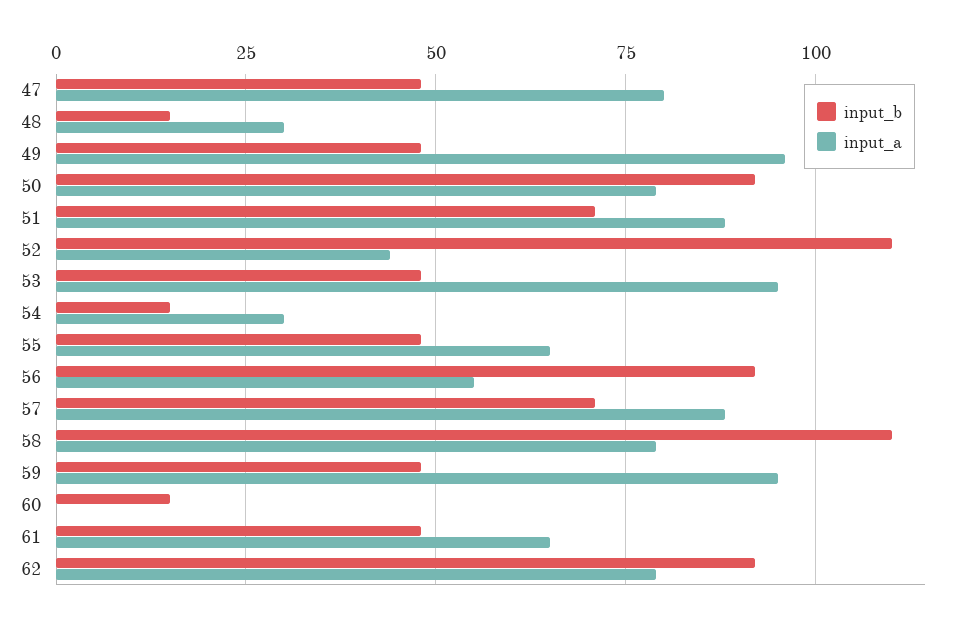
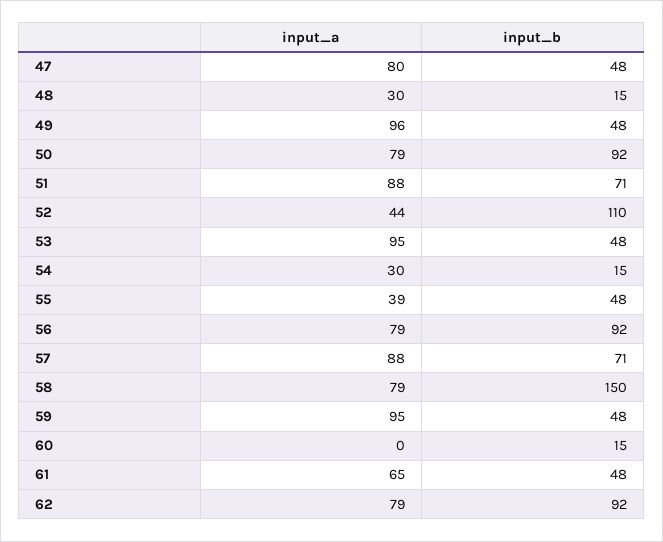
  {
    "input_b": {
      "47": 48,
      "48": 15,
      "49": 48,
      "50": 92,
      "51": 71,
      "52": 110,
      "53": 48,
      "54": 15,
      "55": 48,
      "56": 92,
      "57": 71,
-     "58": 110,
+     "58": 150,
      "59": 48,
      "60": 15,
      "61": 48,
      "62": 92
    },
    "input_a": {
      "47": 80,
      "48": 30,
      "49": 96,
      "50": 79,
      "51": 88,
      "52": 44,
      "53": 95,
      "54": 30,
-     "55": 65,
+     "55": 39,
-     "56": 55,
+     "56": 79,
      "57": 88,
      "58": 79,
      "59": 95,
      "60": 0,
      "61": 65,
      "62": 79
    }
  }

